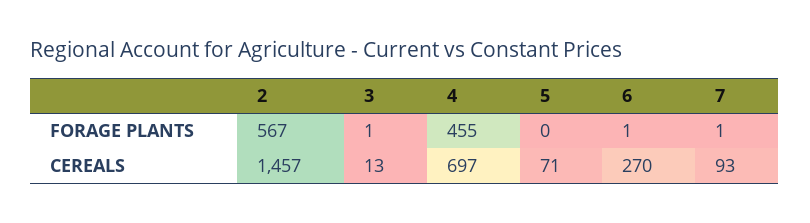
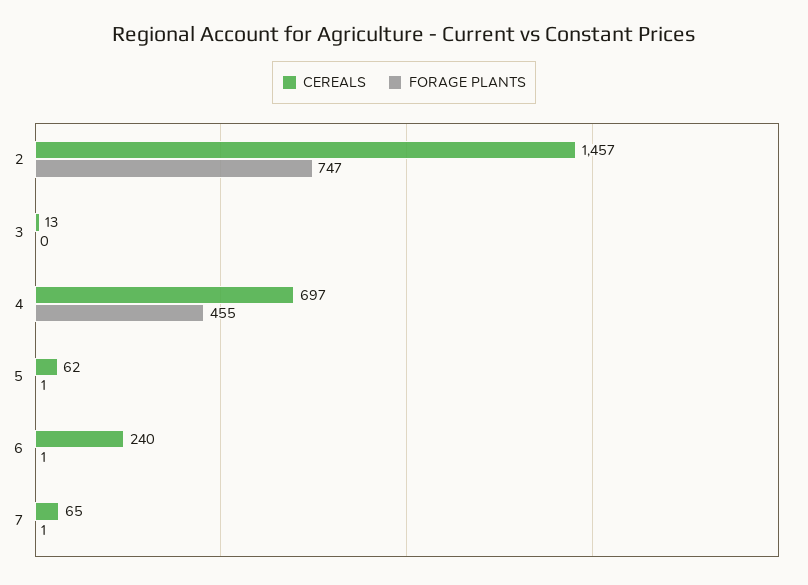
  {
    "FORAGE PLANTS": {
-     "2": 567,
+     "2": 747,
-     "3": 1,
+     "3": 0,
      "4": 455,
-     "5": 0,
+     "5": 1,
      "6": 1,
      "7": 1
    },
    "CEREALS": {
      "2": 1457,
      "3": 13,
      "4": 697,
-     "5": 71,
+     "5": 62,
-     "6": 270,
+     "6": 240,
-     "7": 93
+     "7": 65
    }
  }

